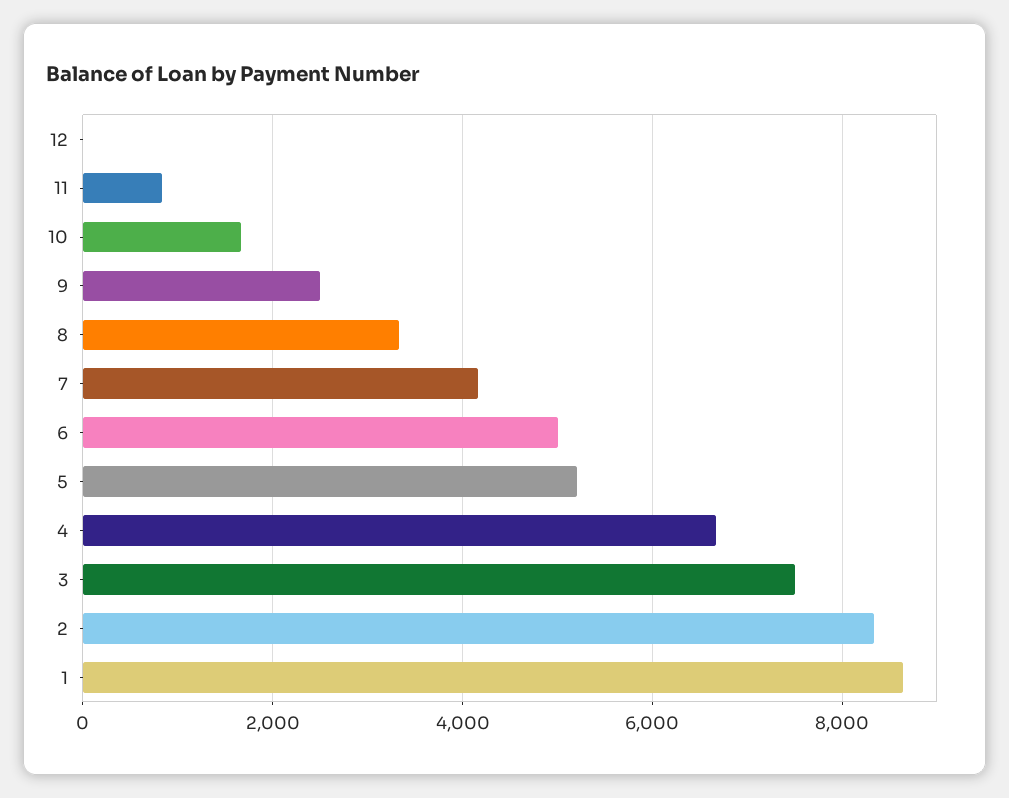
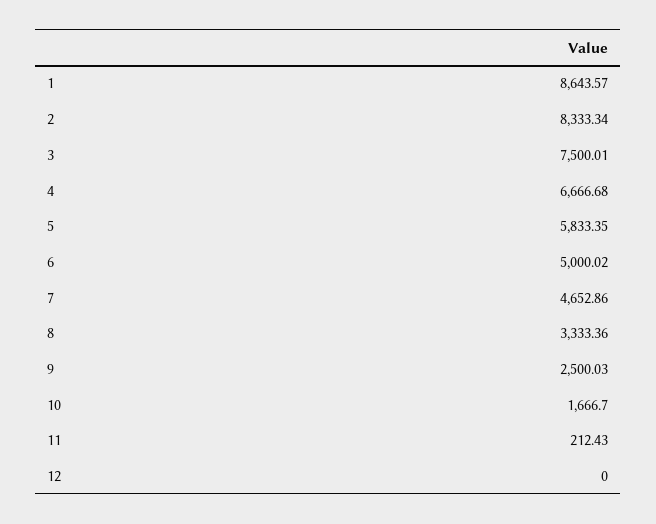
  {
    "12": 0,
-   "11": 800,
+   "11": 212.43,
    "10": 1666.7,
    "9": 2500.03,
    "8": 3333.36,
-   "7": 4200,
+   "7": 4652.86,
    "6": 5000.02,
-   "5": 5200,
+   "5": 5833.35,
    "4": 6666.68,
    "3": 7500.01,
    "2": 8333.34,
    "1": 8643.57
  }

